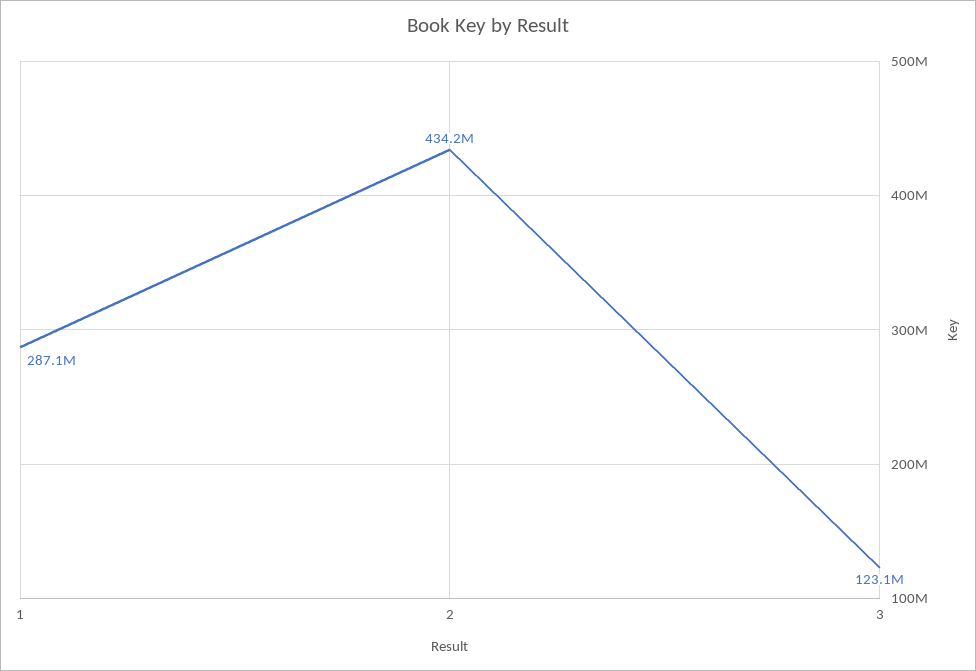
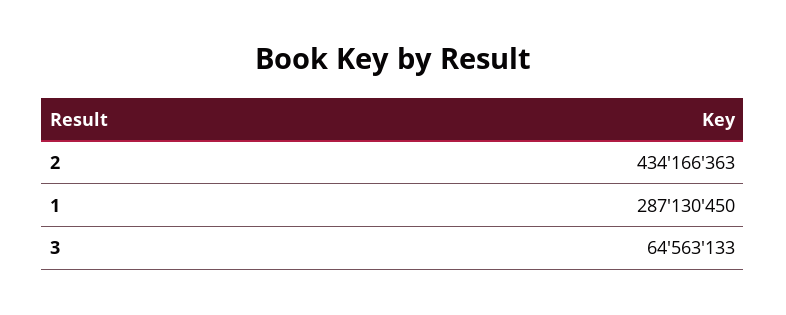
  {
    "1": 287130450,
    "2": 434166363,
-   "3": 123100000
+   "3": 64563133
  }

